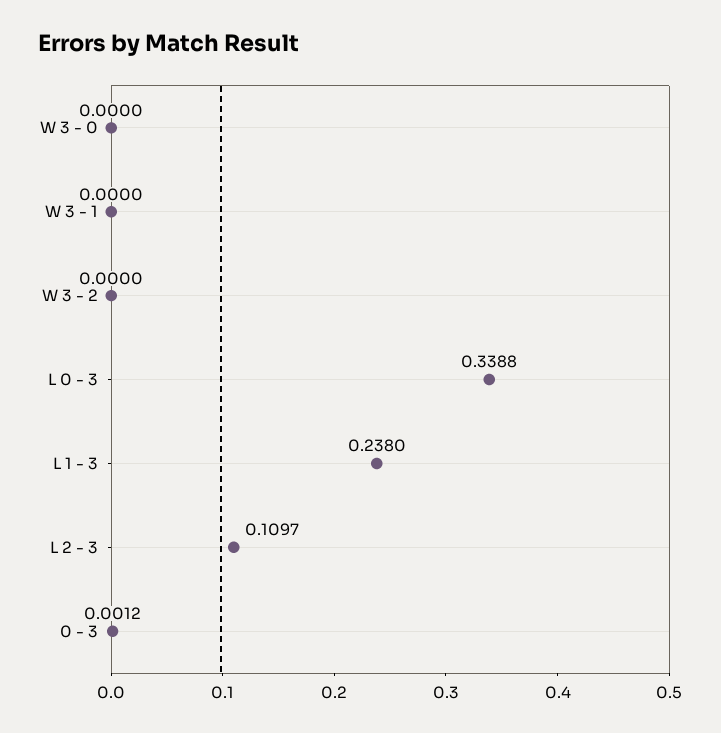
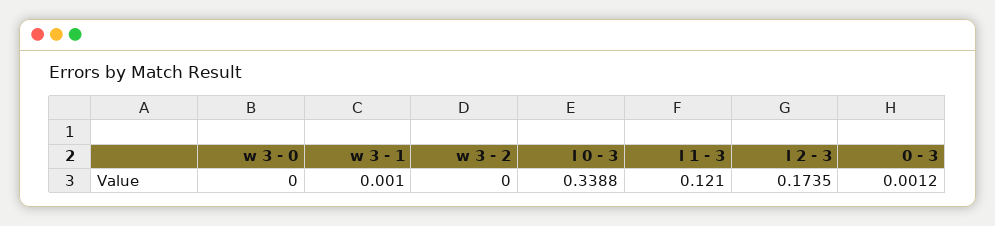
  {
    "W 3 - 0": 0,
-   "W 3 - 1": 0,
+   "W 3 - 1": 0.001,
    "W 3 - 2": 0,
    "L 0 - 3": 0.3388,
-   "L 1 - 3": 0.238,
+   "L 1 - 3": 0.121,
-   "L 2 - 3": 0.1097,
+   "L 2 - 3": 0.1735,
    "0 - 3": 0.0012
  }

